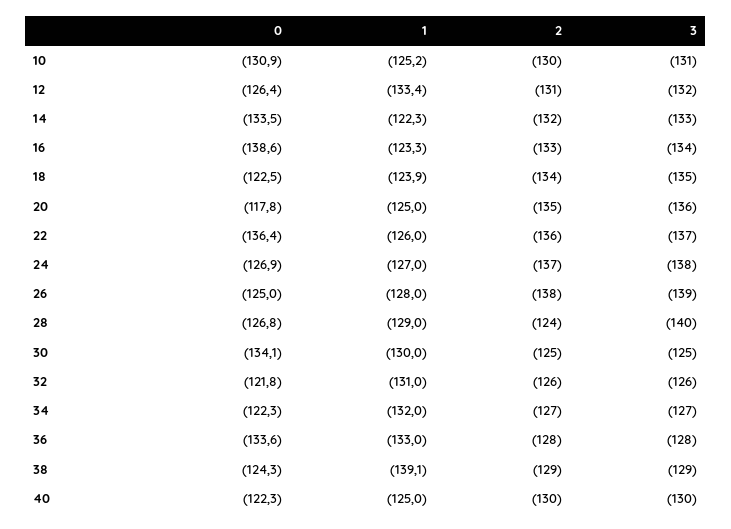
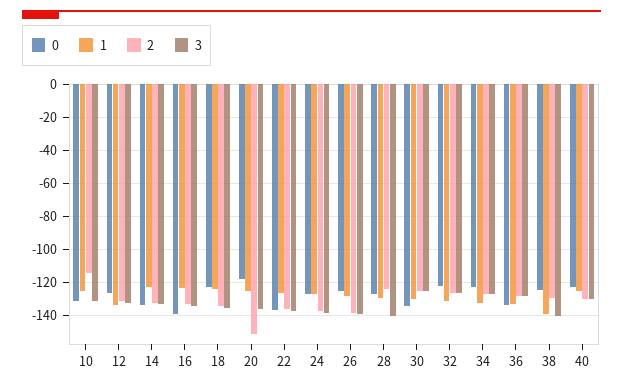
  {
    "0": {
      "10": -130.9,
      "12": -126.4,
      "14": -133.5,
      "16": -138.6,
      "18": -122.5,
      "20": -117.8,
      "22": -136.4,
      "24": -126.9,
      "26": -125,
      "28": -126.8,
      "30": -134.1,
      "32": -121.8,
      "34": -122.3,
      "36": -133.6,
      "38": -124.3,
      "40": -122.3
    },
    "1": {
      "10": -125.2,
      "12": -133.4,
      "14": -122.3,
      "16": -123.3,
      "18": -123.9,
      "20": -125,
      "22": -126,
      "24": -127,
      "26": -128,
      "28": -129,
      "30": -130,
      "32": -131,
      "34": -132,
      "36": -133,
      "38": -139.1,
      "40": -125
    },
    "2": {
-     "10": -130,
+     "10": -115,
      "12": -131,
      "14": -132,
      "16": -133,
      "18": -134,
-     "20": -135,
+     "20": -150,
      "22": -136,
      "24": -137,
      "26": -138,
      "28": -124,
      "30": -125,
      "32": -126,
      "34": -127,
      "36": -128,
      "38": -129,
      "40": -130
    },
    "3": {
      "10": -131,
      "12": -132,
      "14": -133,
      "16": -134,
      "18": -135,
      "20": -136,
      "22": -137,
      "24": -138,
      "26": -139,
      "28": -140,
      "30": -125,
      "32": -126,
      "34": -127,
      "36": -128,
-     "38": -129,
+     "38": -140,
      "40": -130
    }
  }

